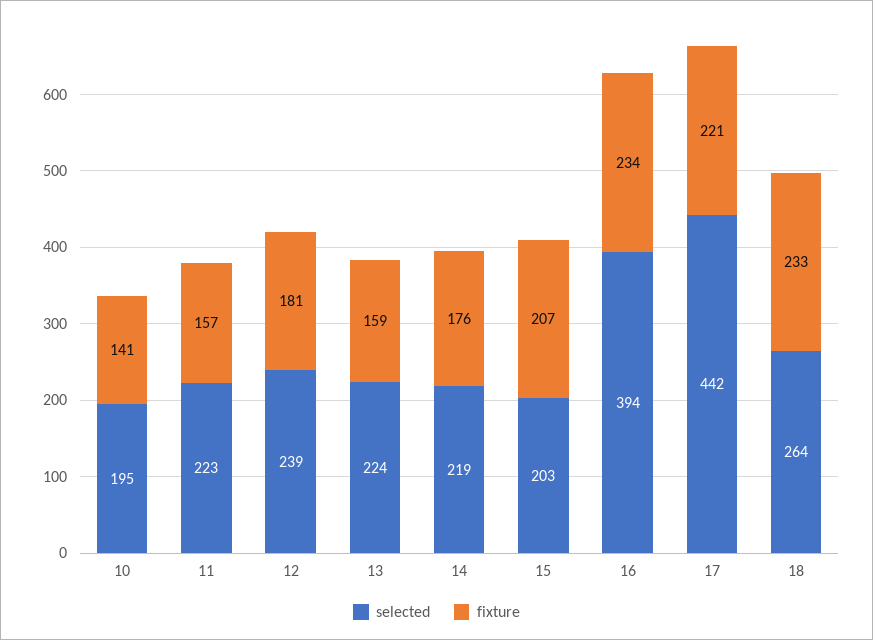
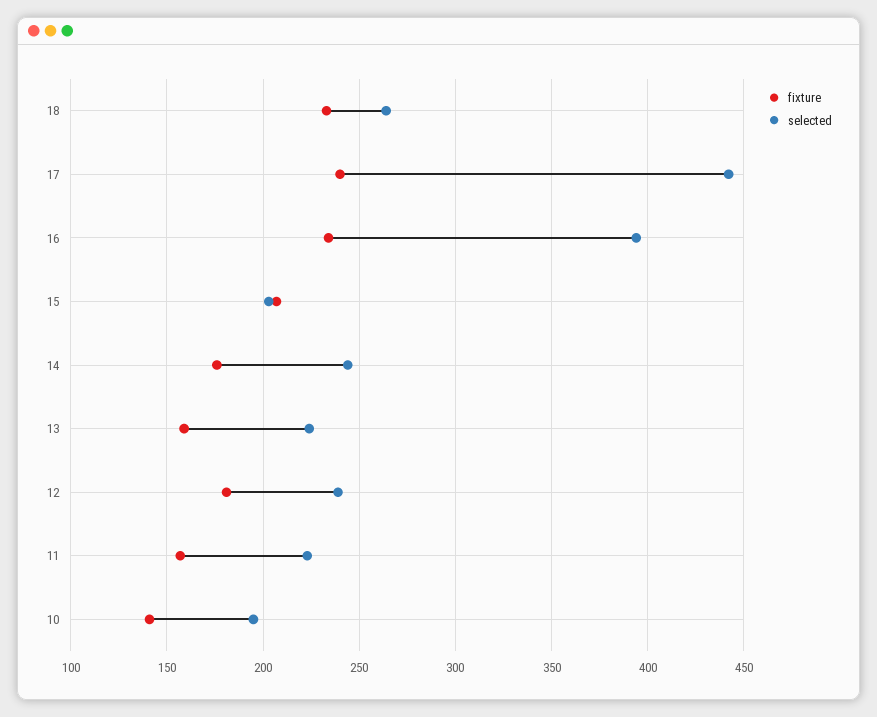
  {
    "selected": {
      "10": 195,
      "11": 223,
      "12": 239,
      "13": 224,
-     "14": 219,
+     "14": 245,
      "15": 203,
      "16": 394,
      "17": 442,
      "18": 264
    },
    "fixture": {
      "10": 141,
      "11": 157,
      "12": 181,
      "13": 159,
      "14": 176,
      "15": 207,
      "16": 234,
-     "17": 221,
+     "17": 240,
      "18": 233
    }
  }

